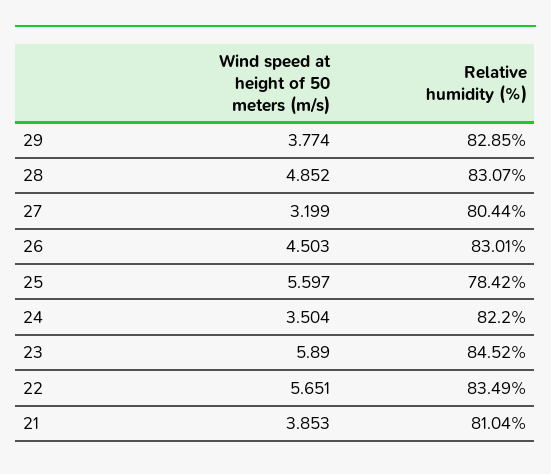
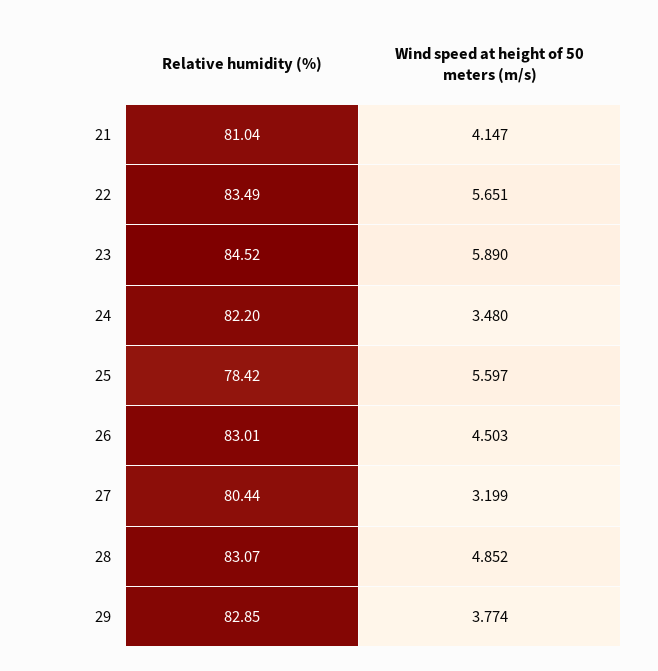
  {
    "Wind speed at height of 50 meters (m/s)": {
      "29": 3.774,
      "28": 4.852,
      "27": 3.199,
      "26": 4.503,
      "25": 5.597,
-     "24": 3.504,
+     "24": 3.48,
      "23": 5.89,
      "22": 5.651,
-     "21": 3.853
+     "21": 4.147
    },
    "Relative humidity (%)": {
      "29": 82.85,
      "28": 83.07,
      "27": 80.44,
      "26": 83.01,
      "25": 78.42,
      "24": 82.2,
      "23": 84.52,
      "22": 83.49,
      "21": 81.04
    }
  }

